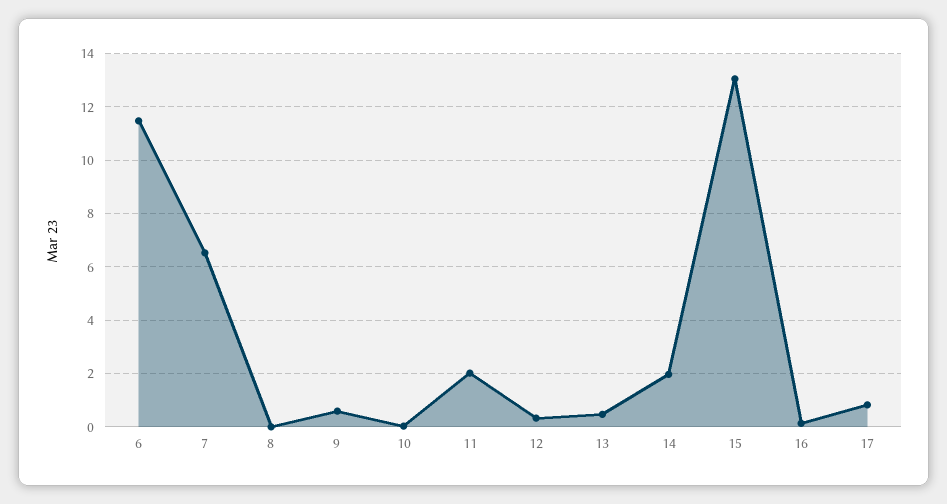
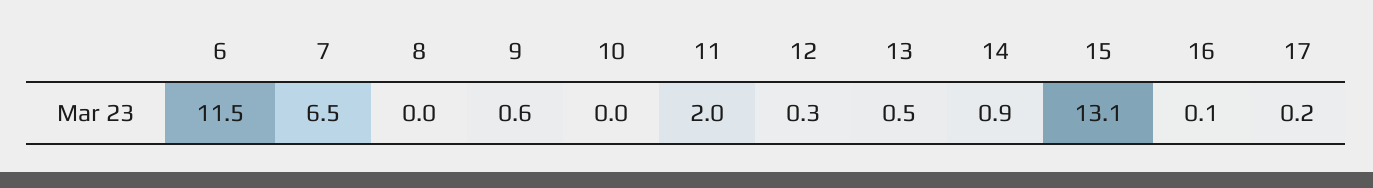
  {
    "6": 11.5,
    "7": 6.5,
    "8": 0,
    "9": 0.6,
    "10": 0,
    "11": 2,
    "12": 0.3,
    "13": 0.5,
-   "14": 2,
+   "14": 0.9,
    "15": 13.1,
    "16": 0.1,
-   "17": 0.75
+   "17": 0.2
  }

